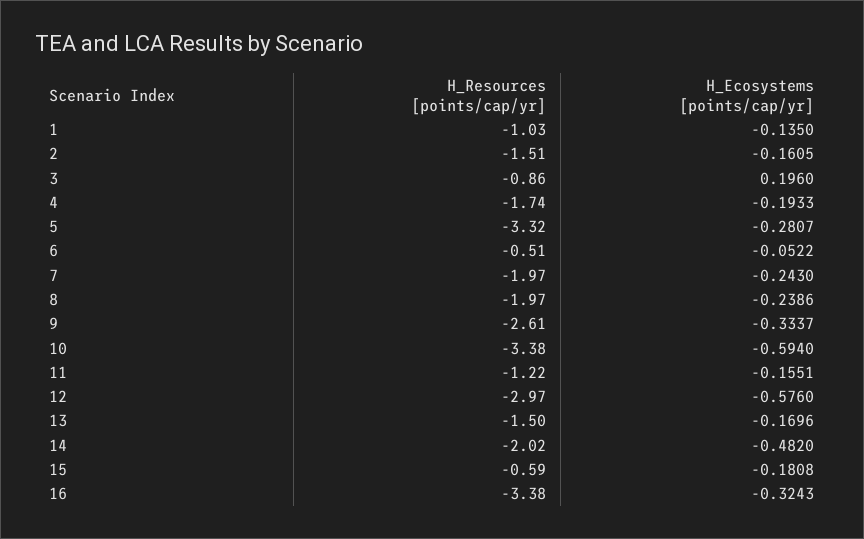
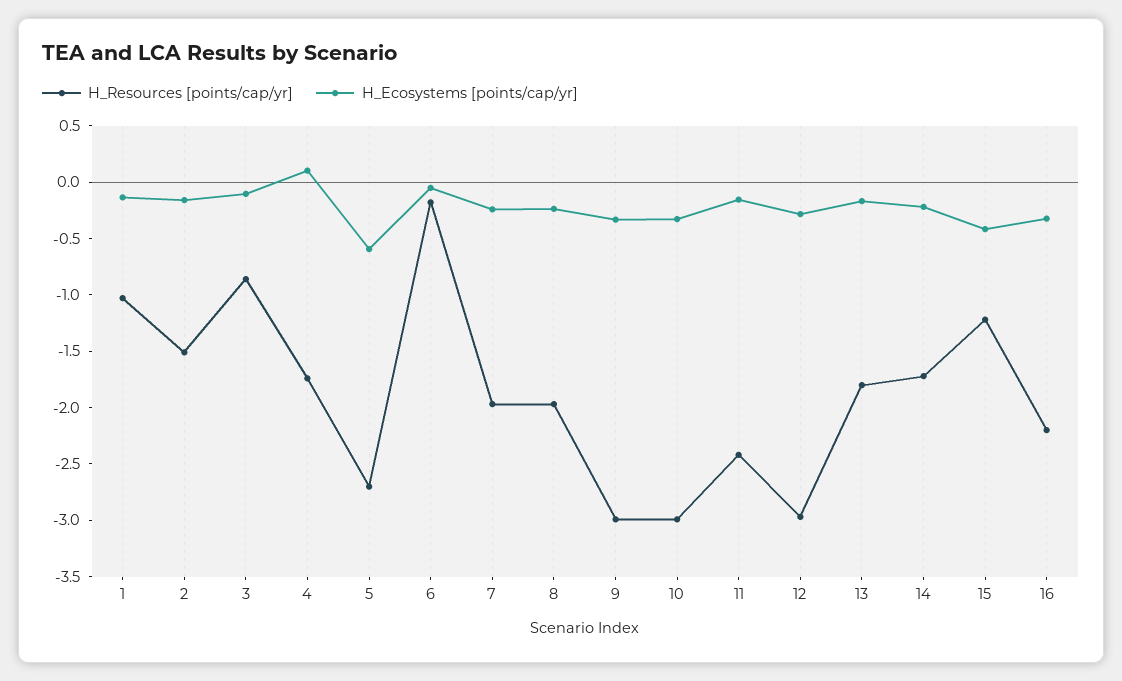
  {
    "H_Resources [points/cap/yr]": {
      "1": -1.03,
      "2": -1.51,
      "3": -0.86,
      "4": -1.74,
-     "5": -3.32,
+     "5": -2.7,
-     "6": -0.51,
+     "6": -0.2,
      "7": -1.97,
      "8": -1.97,
-     "9": -2.61,
+     "9": -3,
-     "10": -3.38,
+     "10": -3,
-     "11": -1.22,
+     "11": -2.4,
      "12": -2.97,
-     "13": -1.5,
+     "13": -1.8,
-     "14": -2.02,
+     "14": -1.7,
-     "15": -0.59,
+     "15": -1.2,
-     "16": -3.38
+     "16": -2.2
    },
    "H_Ecosystems [points/cap/yr]": {
      "1": -0.135,
      "2": -0.1605,
-     "3": 0.196,
+     "3": -0.1,
-     "4": -0.1933,
+     "4": 0.1,
-     "5": -0.2807,
+     "5": -0.6,
      "6": -0.0522,
      "7": -0.243,
      "8": -0.2386,
      "9": -0.3337,
-     "10": -0.594,
+     "10": -0.3,
      "11": -0.1551,
-     "12": -0.576,
+     "12": -0.3,
      "13": -0.1696,
-     "14": -0.482,
+     "14": -0.2,
-     "15": -0.1808,
+     "15": -0.4,
      "16": -0.3243
    }
  }

